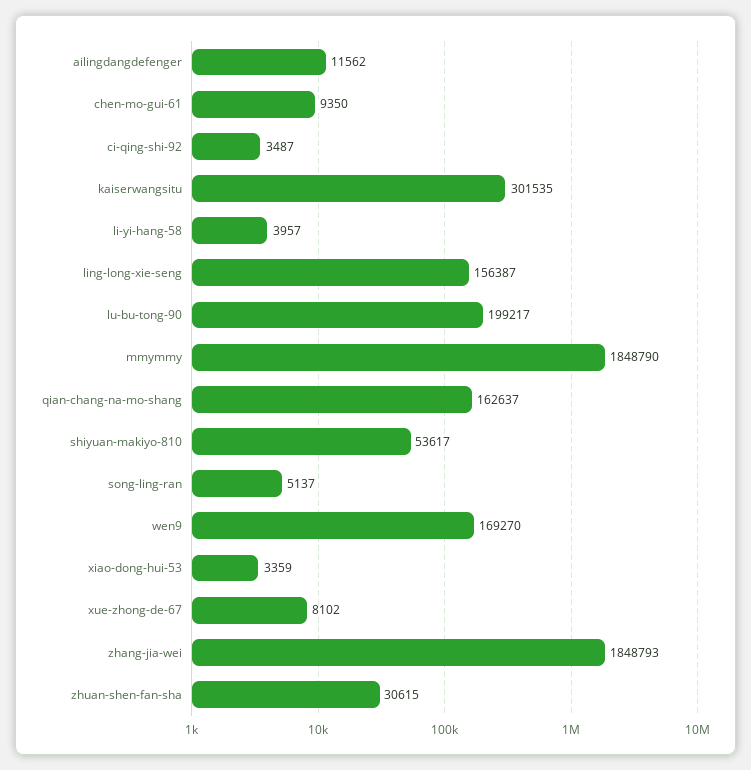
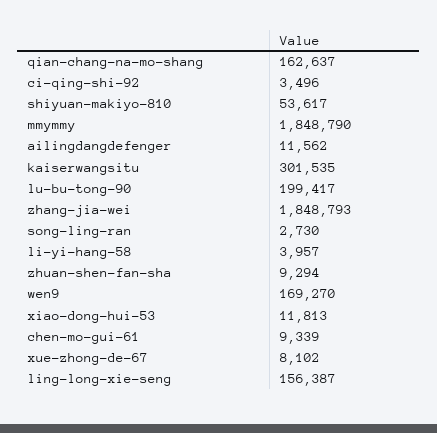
  {
    "ailingdangdefenger": 11562,
-   "chen-mo-gui-61": 9350,
+   "chen-mo-gui-61": 9339,
-   "ci-qing-shi-92": 3487,
+   "ci-qing-shi-92": 3496,
    "kaiserwangsitu": 301535,
    "li-yi-hang-58": 3957,
    "ling-long-xie-seng": 156387,
-   "lu-bu-tong-90": 199217,
+   "lu-bu-tong-90": 199417,
    "mmymmy": 1848790,
    "qian-chang-na-mo-shang": 162637,
    "shiyuan-makiyo-810": 53617,
-   "song-ling-ran": 5137,
+   "song-ling-ran": 2730,
    "wen9": 169270,
-   "xiao-dong-hui-53": 3359,
+   "xiao-dong-hui-53": 11813,
    "xue-zhong-de-67": 8102,
    "zhang-jia-wei": 1848793,
-   "zhuan-shen-fan-sha": 30615
+   "zhuan-shen-fan-sha": 9294
  }

